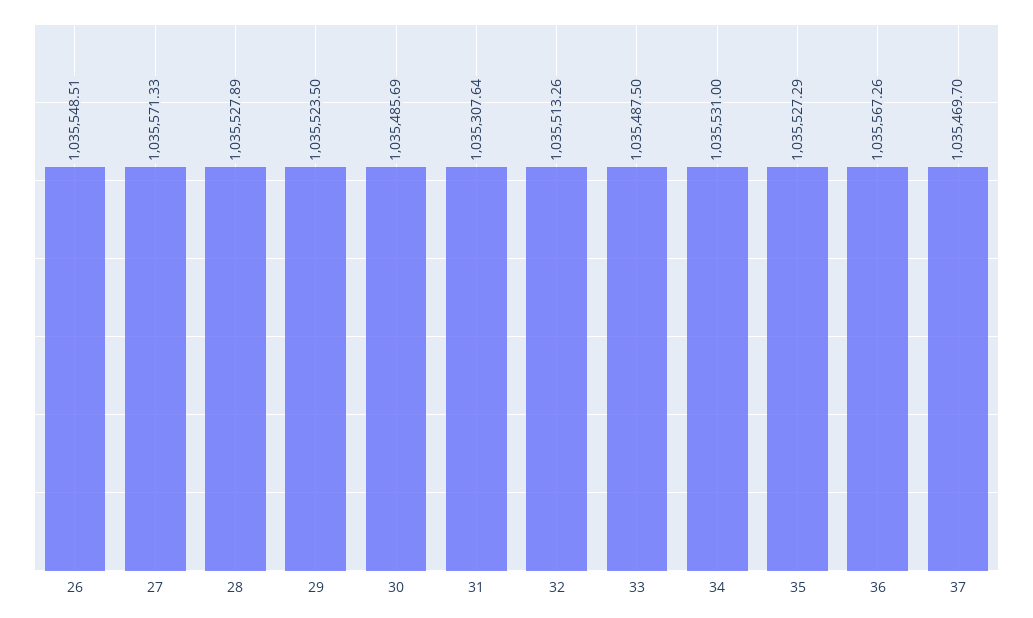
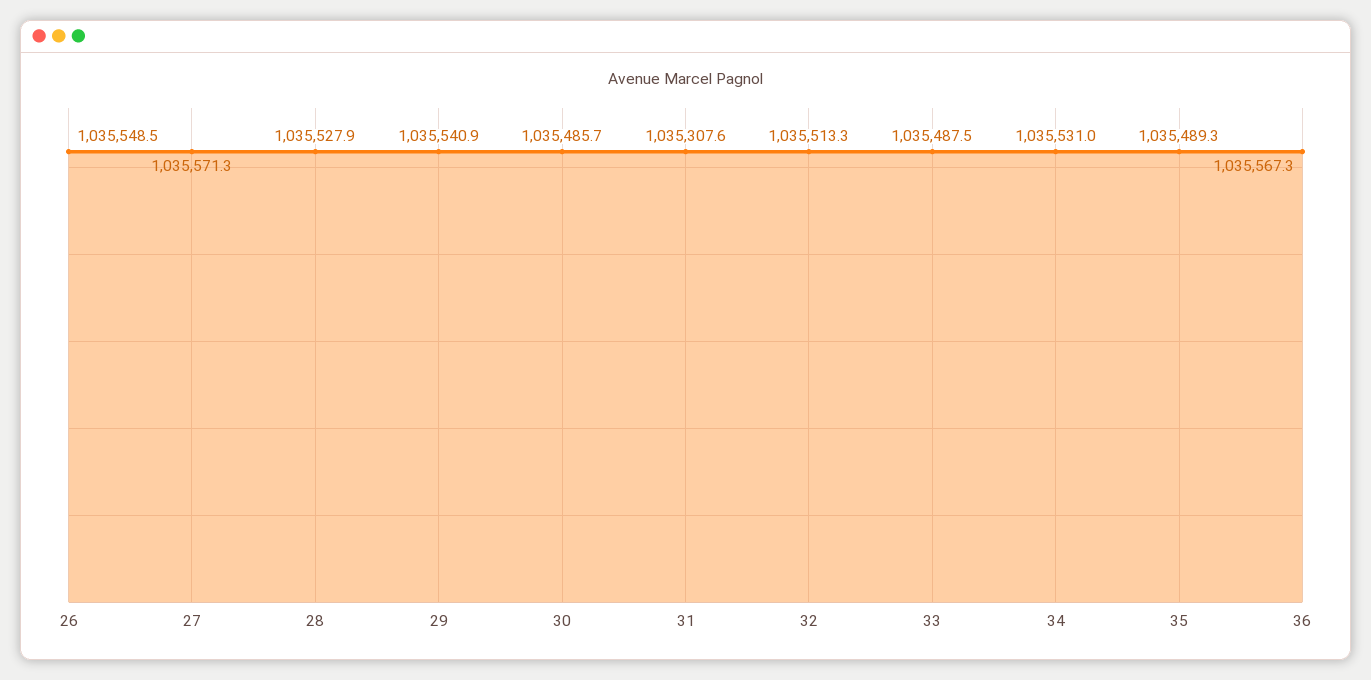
  {
    "26": 1035548.51,
    "27": 1035571.33,
    "28": 1035527.89,
-   "29": 1035523.5,
+   "29": 1035540.9,
    "30": 1035485.69,
    "31": 1035307.64,
    "32": 1035513.26,
    "33": 1035487.5,
    "34": 1035531,
-   "35": 1035527.29,
+   "35": 1035489.3,
-   "36": 1035567.26,
+   "36": 1035567.26
-   "37": 1035469.7
  }

